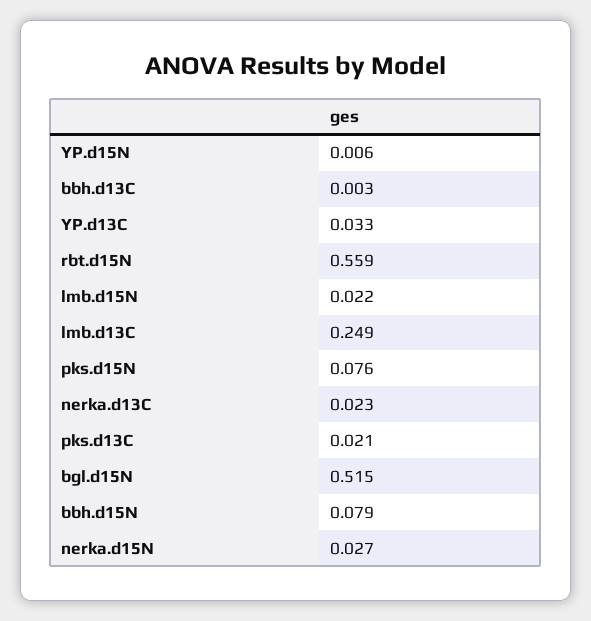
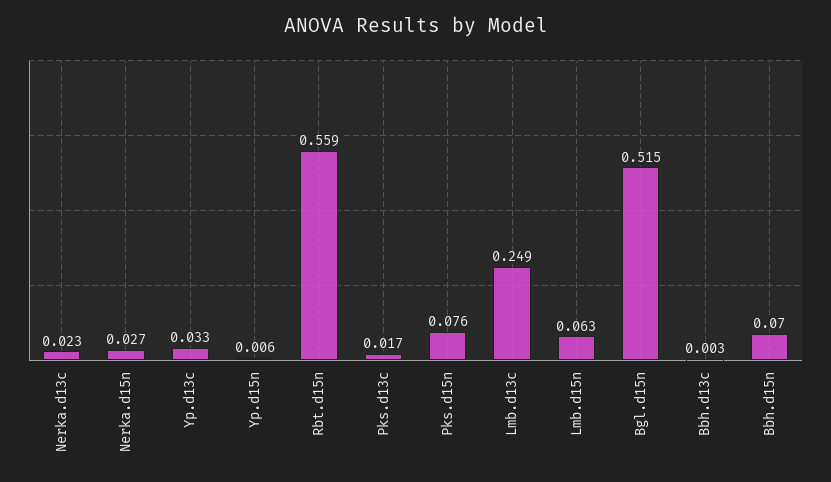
  {
    "YP.d15N": 0.006,
    "bbh.d13C": 0.003,
    "YP.d13C": 0.033,
    "rbt.d15N": 0.559,
-   "lmb.d15N": 0.022,
+   "lmb.d15N": 0.063,
    "lmb.d13C": 0.249,
    "pks.d15N": 0.076,
    "nerka.d13C": 0.023,
-   "pks.d13C": 0.021,
+   "pks.d13C": 0.017,
    "bgl.d15N": 0.515,
-   "bbh.d15N": 0.079,
+   "bbh.d15N": 0.07,
    "nerka.d15N": 0.027
  }

